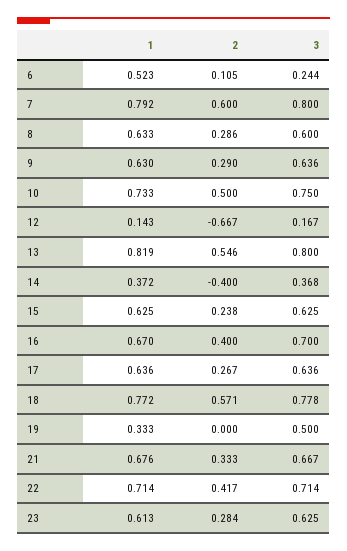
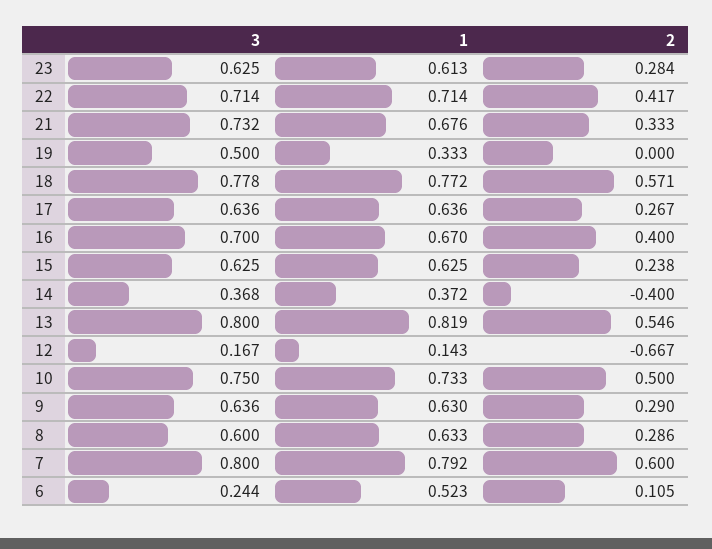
  {
    "1": {
      "6": 0.523,
      "7": 0.792,
      "8": 0.633,
      "9": 0.63,
      "10": 0.733,
      "12": 0.143,
      "13": 0.819,
      "14": 0.372,
      "15": 0.625,
      "16": 0.67,
      "17": 0.636,
      "18": 0.772,
      "19": 0.333,
      "21": 0.676,
      "22": 0.714,
      "23": 0.613
    },
    "2": {
      "6": 0.105,
      "7": 0.6,
      "8": 0.286,
      "9": 0.29,
      "10": 0.5,
      "12": -0.667,
      "13": 0.546,
      "14": -0.4,
      "15": 0.238,
      "16": 0.4,
      "17": 0.267,
      "18": 0.571,
      "19": 0,
      "21": 0.333,
      "22": 0.417,
      "23": 0.284
    },
    "3": {
      "6": 0.244,
      "7": 0.8,
      "8": 0.6,
      "9": 0.636,
      "10": 0.75,
      "12": 0.167,
      "13": 0.8,
      "14": 0.368,
      "15": 0.625,
      "16": 0.7,
      "17": 0.636,
      "18": 0.778,
      "19": 0.5,
-     "21": 0.667,
+     "21": 0.732,
      "22": 0.714,
      "23": 0.625
    }
  }

